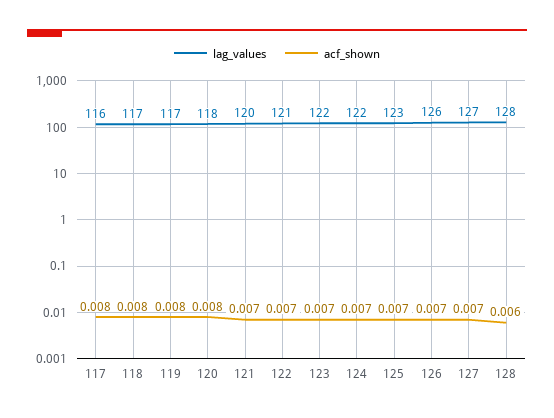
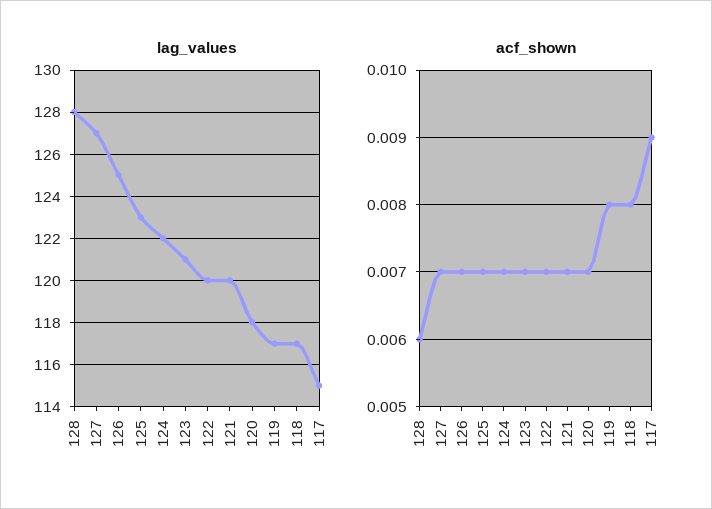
  {
    "lag_values": {
-     "117": 116,
+     "117": 115,
      "118": 117,
      "119": 117,
      "120": 118,
      "121": 120,
-     "122": 121,
+     "122": 120,
-     "123": 122,
+     "123": 121,
      "124": 122,
      "125": 123,
-     "126": 126,
+     "126": 125,
      "127": 127,
      "128": 128
    },
    "acf_shown": {
-     "117": 0.008,
+     "117": 0.009,
      "118": 0.008,
      "119": 0.008,
-     "120": 0.008,
+     "120": 0.007,
      "121": 0.007,
      "122": 0.007,
      "123": 0.007,
      "124": 0.007,
      "125": 0.007,
      "126": 0.007,
      "127": 0.007,
      "128": 0.006
    }
  }

